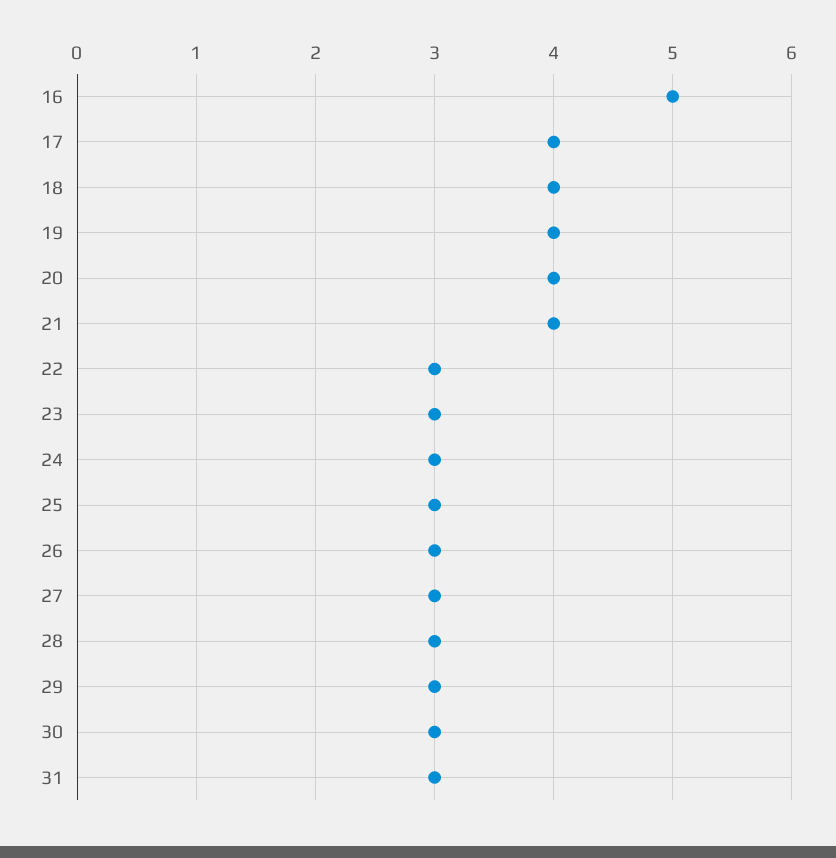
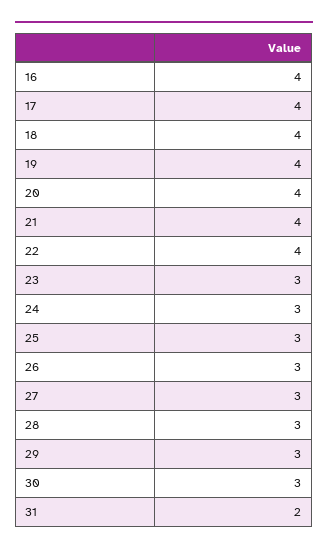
  {
-   "16": 5,
+   "16": 4,
    "17": 4,
    "18": 4,
    "19": 4,
    "20": 4,
    "21": 4,
-   "22": 3,
+   "22": 4,
    "23": 3,
    "24": 3,
    "25": 3,
    "26": 3,
    "27": 3,
    "28": 3,
    "29": 3,
    "30": 3,
-   "31": 3
+   "31": 2
  }

